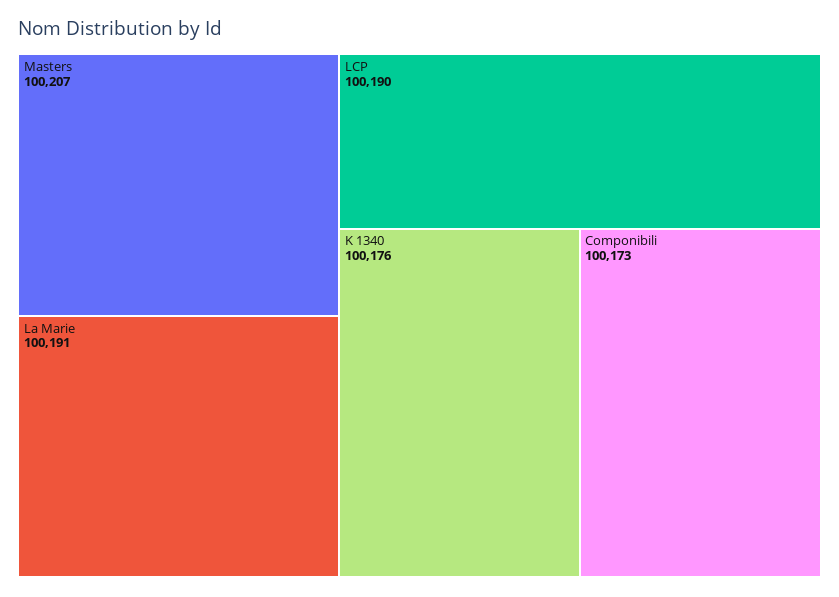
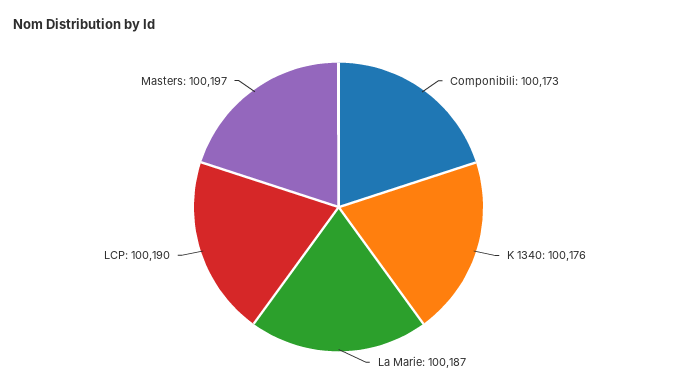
  {
-   "Masters": 100207,
+   "Masters": 100197,
-   "La Marie": 100191,
+   "La Marie": 100187,
    "LCP": 100190,
    "K 1340": 100176,
    "Componibili": 100173
  }

